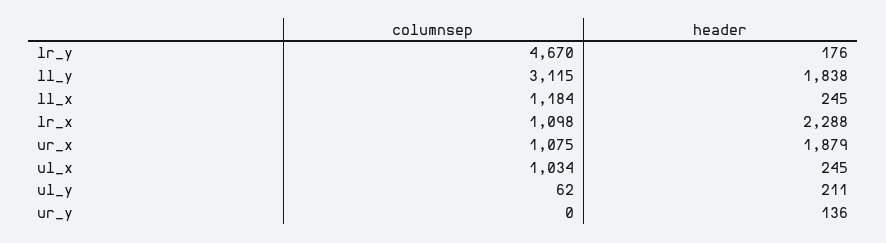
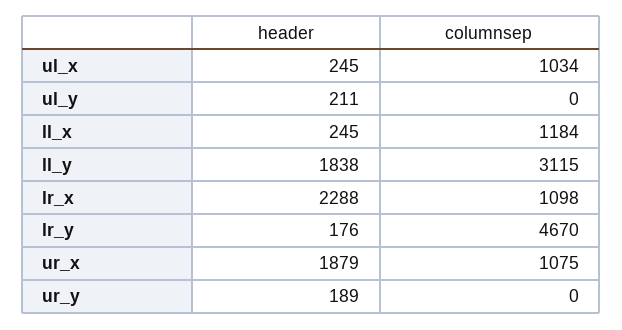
  {
    "columnsep": {
      "lr_y": 4670,
      "ll_y": 3115,
      "ll_x": 1184,
      "lr_x": 1098,
      "ur_x": 1075,
      "ul_x": 1034,
-     "ul_y": 62,
+     "ul_y": 0,
      "ur_y": 0
    },
    "header": {
      "lr_y": 176,
      "ll_y": 1838,
      "ll_x": 245,
      "lr_x": 2288,
      "ur_x": 1879,
      "ul_x": 245,
      "ul_y": 211,
-     "ur_y": 136
+     "ur_y": 189
    }
  }

